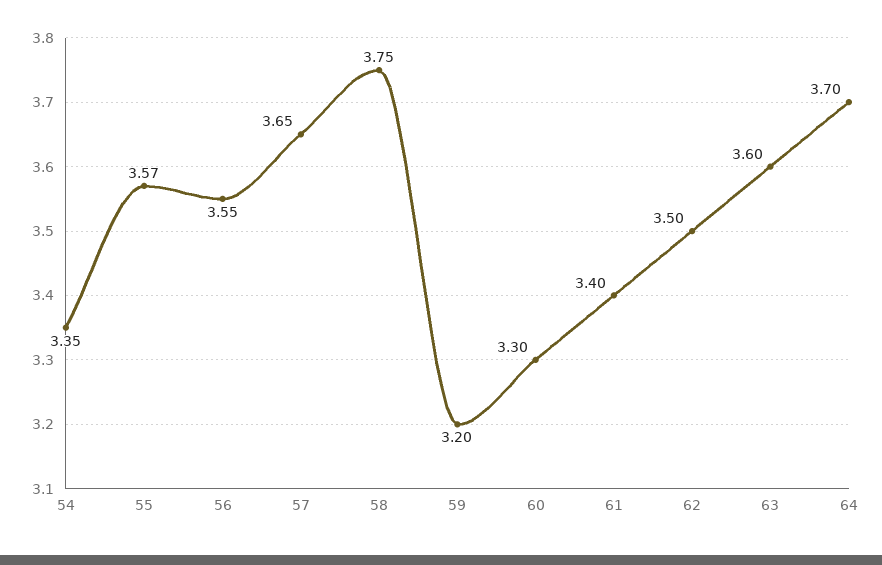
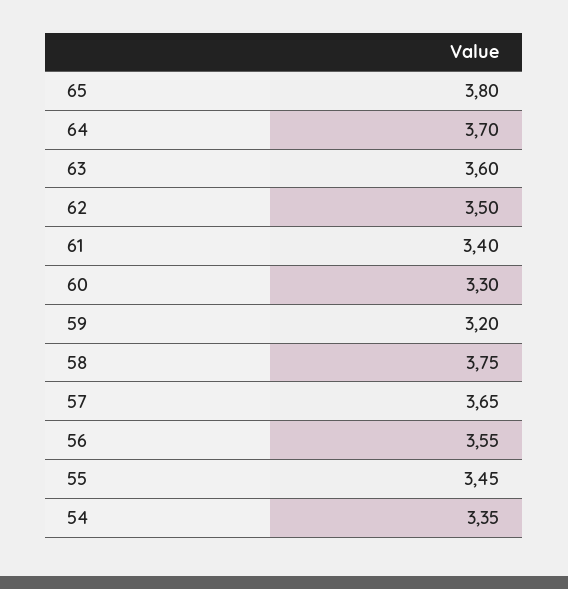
  {
    "54": 3.35,
-   "55": 3.57,
+   "55": 3.45,
    "56": 3.55,
    "57": 3.65,
    "58": 3.75,
    "59": 3.2,
    "60": 3.3,
    "61": 3.4,
    "62": 3.5,
    "63": 3.6,
-   "64": 3.7
+   "64": 3.7,
+   "65": 3.8
  }

